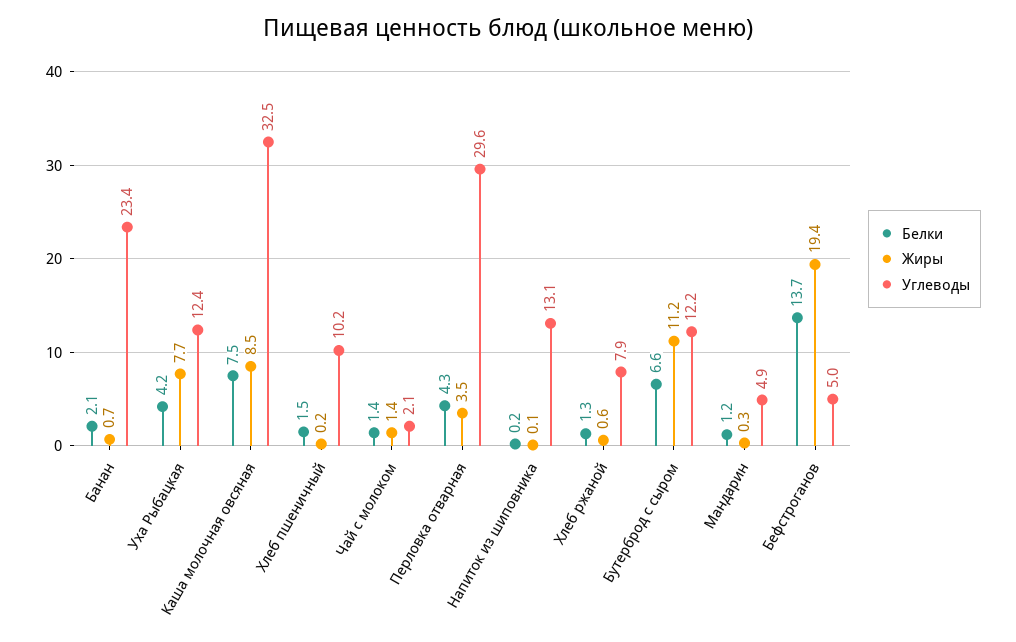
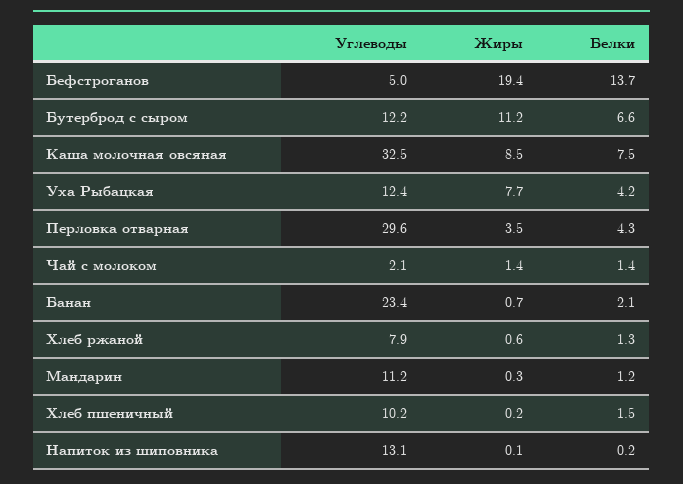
  {
    "Белки": {
      "Банан": 2.1,
      "Уха Рыбацкая": 4.2,
      "Каша молочная овсяная": 7.5,
      "Хлеб пшеничный": 1.5,
      "Чай с молоком": 1.4,
      "Перловка отварная": 4.3,
      "Напиток из шиповника": 0.2,
      "Хлеб ржаной": 1.3,
      "Бутерброд с сыром": 6.6,
      "Мандарин": 1.2,
      "Бефстроганов": 13.7
    },
    "Жиры": {
      "Банан": 0.7,
      "Уха Рыбацкая": 7.7,
      "Каша молочная овсяная": 8.5,
      "Хлеб пшеничный": 0.2,
      "Чай с молоком": 1.4,
      "Перловка отварная": 3.5,
      "Напиток из шиповника": 0.1,
      "Хлеб ржаной": 0.6,
      "Бутерброд с сыром": 11.2,
      "Мандарин": 0.3,
      "Бефстроганов": 19.4
    },
    "Углеводы": {
      "Банан": 23.4,
      "Уха Рыбацкая": 12.4,
      "Каша молочная овсяная": 32.5,
      "Хлеб пшеничный": 10.2,
      "Чай с молоком": 2.1,
      "Перловка отварная": 29.6,
      "Напиток из шиповника": 13.1,
      "Хлеб ржаной": 7.9,
      "Бутерброд с сыром": 12.2,
-     "Мандарин": 4.9,
+     "Мандарин": 11.2,
      "Бефстроганов": 5
    }
  }

